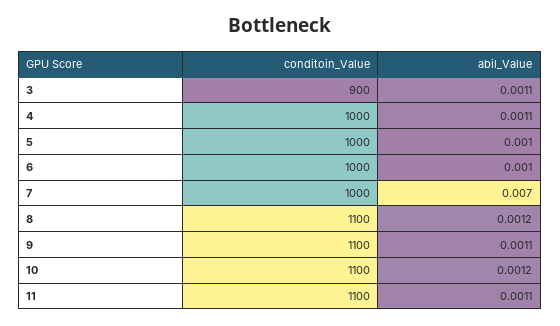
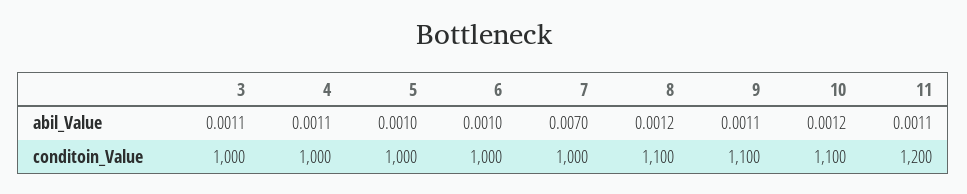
  {
    "conditoin_Value": {
-     "3": 900,
+     "3": 1000,
      "4": 1000,
      "5": 1000,
      "6": 1000,
      "7": 1000,
      "8": 1100,
      "9": 1100,
      "10": 1100,
-     "11": 1100
+     "11": 1200
    },
    "abil_Value": {
      "3": 0.0011,
      "4": 0.0011,
      "5": 0.001,
      "6": 0.001,
      "7": 0.007,
      "8": 0.0012,
      "9": 0.0011,
      "10": 0.0012,
      "11": 0.0011
    }
  }

